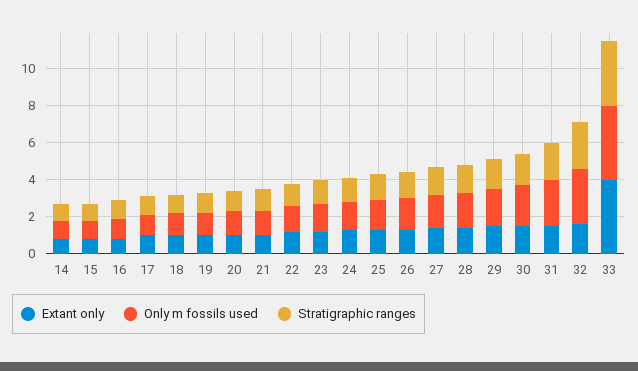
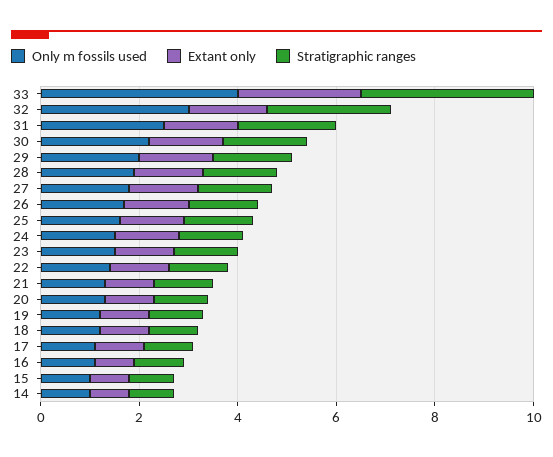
  {
    "Extant only": {
      "14": 1,
      "15": 1,
      "16": 1,
      "17": 1,
      "18": 1,
      "19": 1,
      "20": 1,
      "21": 1,
      "22": 1,
      "23": 1,
      "24": 1.5,
      "25": 1.5,
      "26": 1.5,
      "27": 1.5,
      "28": 1.5,
      "29": 1.5,
      "30": 1.5,
      "31": 1.5,
      "32": 1.5,
-     "33": 4
+     "33": 2.5
    },
    "Only m fossils used": {
      "14": 1,
      "15": 1,
      "16": 1,
      "17": 1,
      "18": 1,
      "19": 1,
      "20": 1.5,
      "21": 1.5,
      "22": 1.5,
      "23": 1.5,
      "24": 1.5,
      "25": 1.5,
      "26": 1.5,
      "27": 2,
      "28": 2,
      "29": 2,
      "30": 2,
      "31": 2.5,
      "32": 3,
      "33": 4
    },
    "Stratigraphic ranges": {
      "14": 1,
      "15": 1,
      "16": 1,
      "17": 1,
      "18": 1,
      "19": 1,
      "20": 1,
      "21": 1,
      "22": 1,
      "23": 1.5,
      "24": 1.5,
      "25": 1.5,
      "26": 1.5,
      "27": 1.5,
      "28": 1.5,
      "29": 1.5,
      "30": 1.5,
      "31": 2,
      "32": 2.5,
      "33": 3.5
    }
  }

